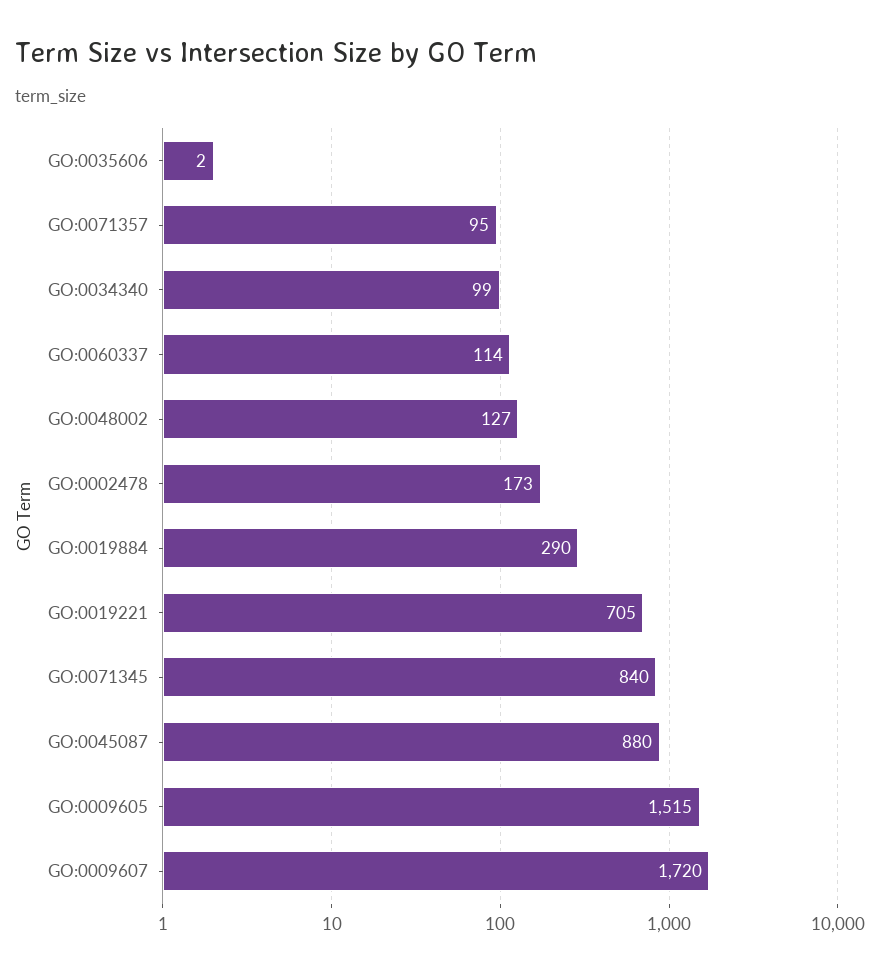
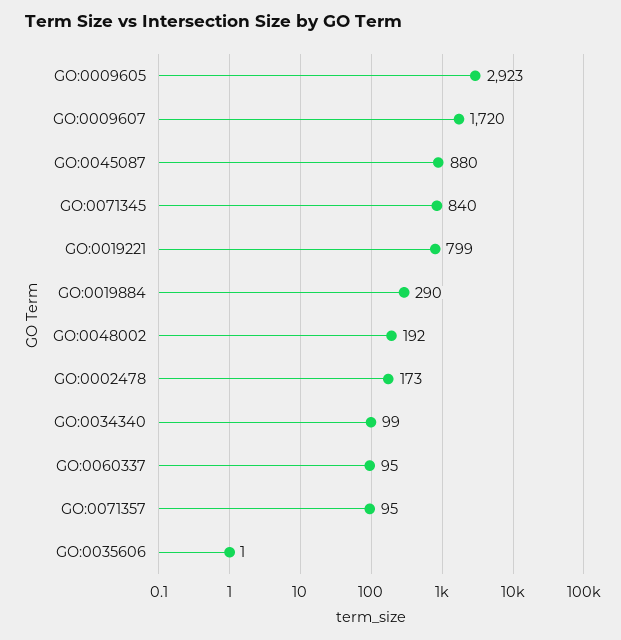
  {
-   "GO:0035606": 2,
+   "GO:0035606": 1,
    "GO:0071357": 95,
    "GO:0034340": 99,
-   "GO:0060337": 114,
+   "GO:0060337": 95,
-   "GO:0048002": 127,
+   "GO:0048002": 192,
    "GO:0002478": 173,
    "GO:0019884": 290,
-   "GO:0019221": 705,
+   "GO:0019221": 799,
    "GO:0071345": 840,
    "GO:0045087": 880,
-   "GO:0009605": 1515,
+   "GO:0009605": 2923,
    "GO:0009607": 1720
  }

